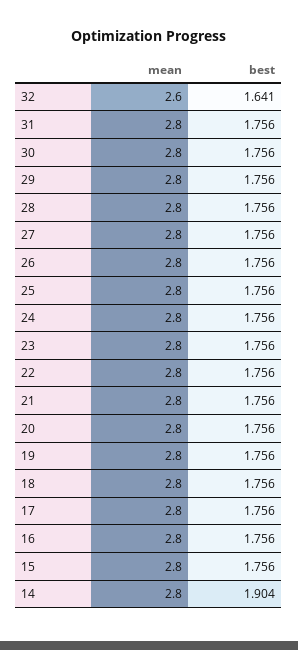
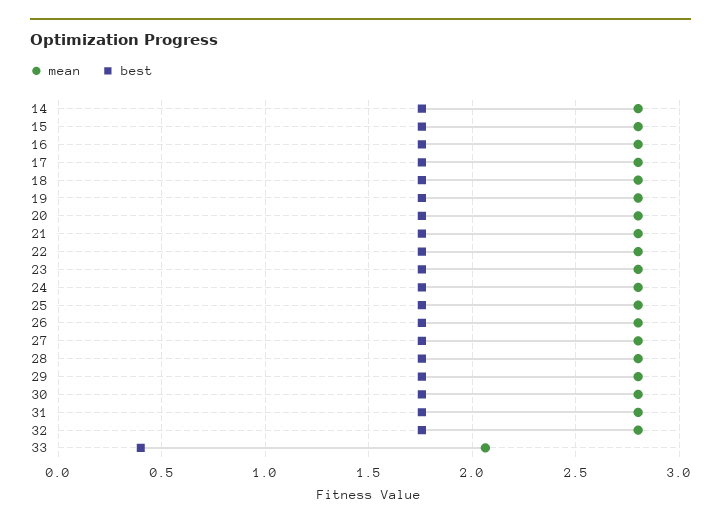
  {
    "mean": {
-     "32": 2.6,
+     "32": 2.8,
      "31": 2.8,
      "30": 2.8,
      "29": 2.8,
      "28": 2.8,
      "27": 2.8,
      "26": 2.8,
      "25": 2.8,
      "24": 2.8,
      "23": 2.8,
      "22": 2.8,
      "21": 2.8,
      "20": 2.8,
      "19": 2.8,
      "18": 2.8,
      "17": 2.8,
      "16": 2.8,
      "15": 2.8,
-     "14": 2.8
+     "14": 2.8,
+     "33": 2.05
    },
    "best": {
-     "32": 1.641,
+     "32": 1.75,
      "31": 1.756,
      "30": 1.756,
      "29": 1.756,
      "28": 1.756,
      "27": 1.756,
      "26": 1.756,
      "25": 1.756,
      "24": 1.756,
      "23": 1.756,
      "22": 1.756,
      "21": 1.756,
      "20": 1.756,
      "19": 1.756,
      "18": 1.756,
      "17": 1.756,
      "16": 1.756,
      "15": 1.756,
-     "14": 1.904
+     "14": 1.75,
+     "33": 0.4
    }
  }

